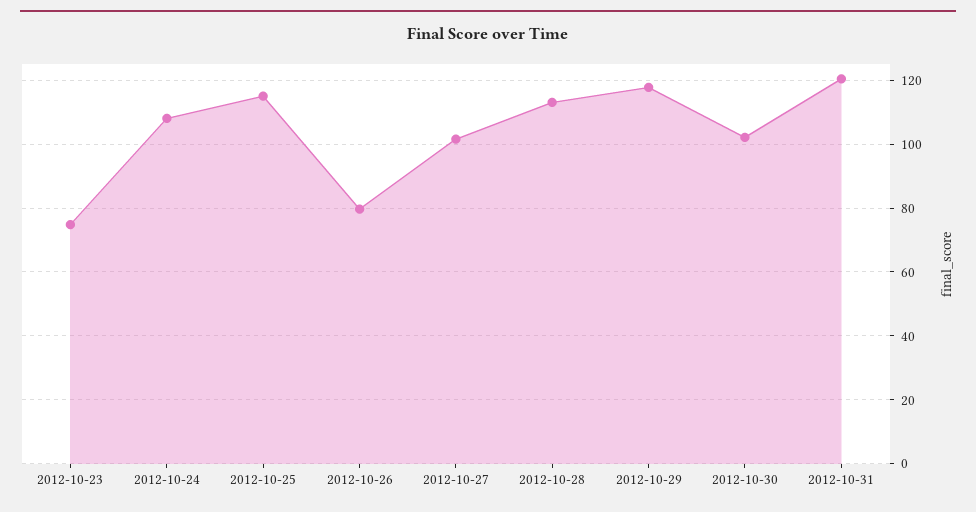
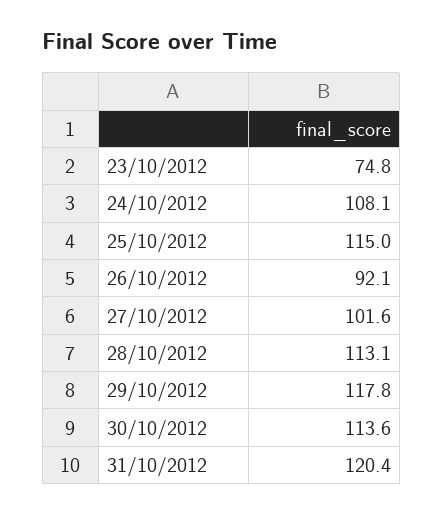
  {
    "2012-10-23": 74.8,
    "2012-10-24": 108.1,
    "2012-10-25": 115,
-   "2012-10-26": 80,
+   "2012-10-26": 92.1,
    "2012-10-27": 101.6,
    "2012-10-28": 113.1,
    "2012-10-29": 117.8,
-   "2012-10-30": 102,
+   "2012-10-30": 113.6,
    "2012-10-31": 120.4
  }

